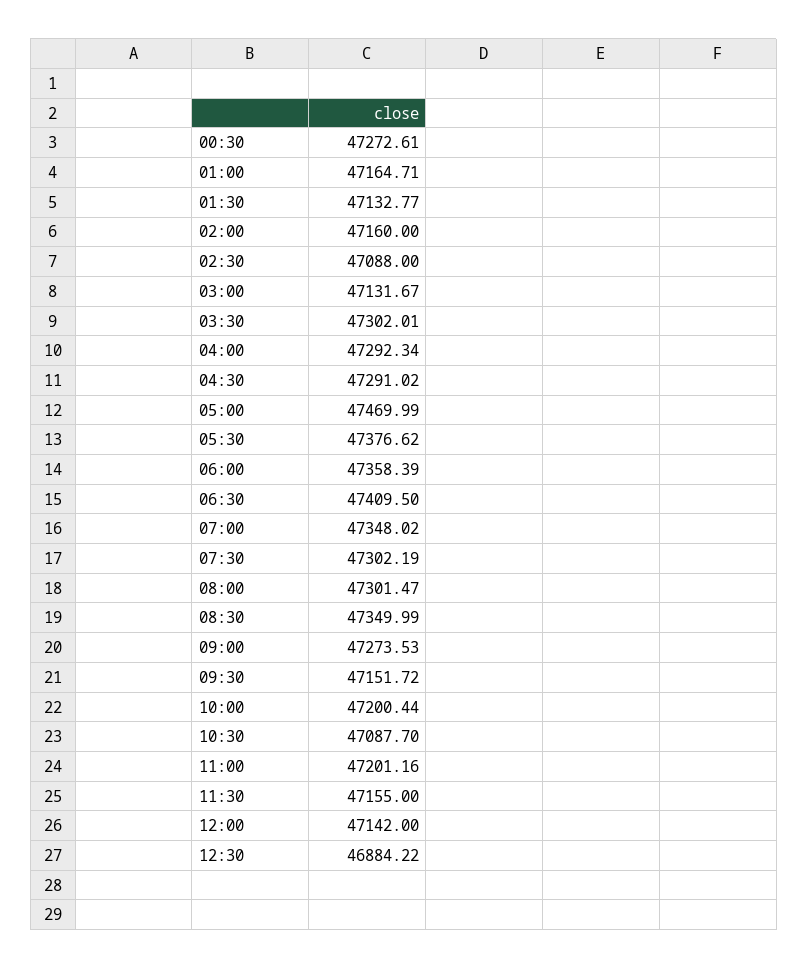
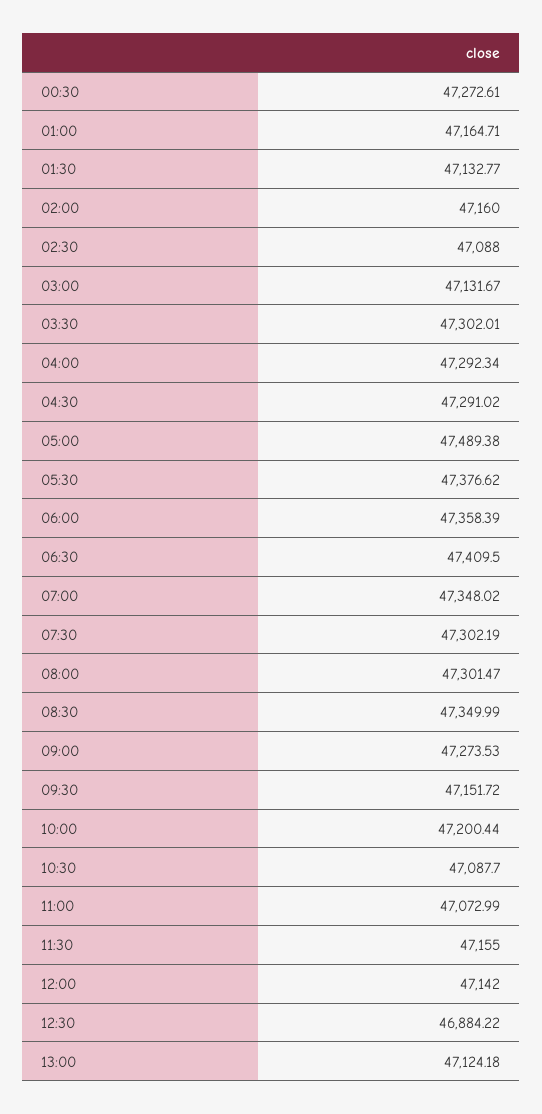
  {
    "00:30": 47272.61,
    "01:00": 47164.71,
    "01:30": 47132.77,
    "02:00": 47160,
    "02:30": 47088,
    "03:00": 47131.67,
    "03:30": 47302.01,
    "04:00": 47292.34,
    "04:30": 47291.02,
-   "05:00": 47469.99,
+   "05:00": 47489.38,
    "05:30": 47376.62,
    "06:00": 47358.39,
    "06:30": 47409.5,
    "07:00": 47348.02,
    "07:30": 47302.19,
    "08:00": 47301.47,
    "08:30": 47349.99,
    "09:00": 47273.53,
    "09:30": 47151.72,
    "10:00": 47200.44,
    "10:30": 47087.7,
-   "11:00": 47201.16,
+   "11:00": 47072.99,
    "11:30": 47155,
    "12:00": 47142,
-   "12:30": 46884.22
+   "12:30": 46884.22,
+   "13:00": 47124.18
  }

